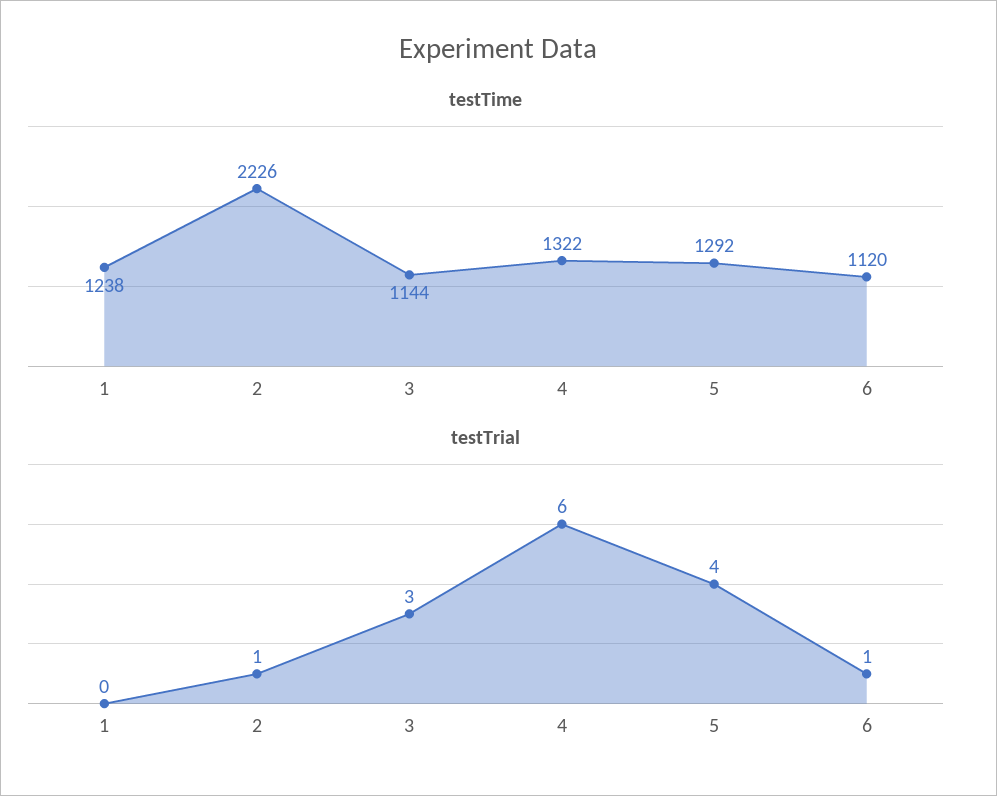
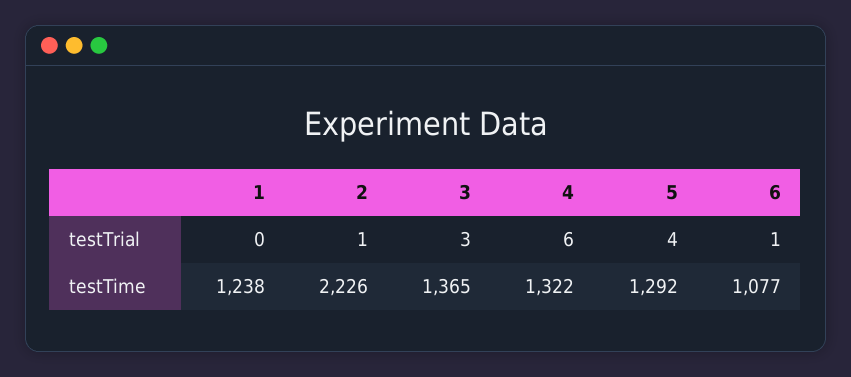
  {
    "testTime": {
      "1": 1238,
      "2": 2226,
-     "3": 1144,
+     "3": 1365,
      "4": 1322,
      "5": 1292,
-     "6": 1120
+     "6": 1077
    },
    "testTrial": {
      "1": 0,
      "2": 1,
      "3": 3,
      "4": 6,
      "5": 4,
      "6": 1
    }
  }

